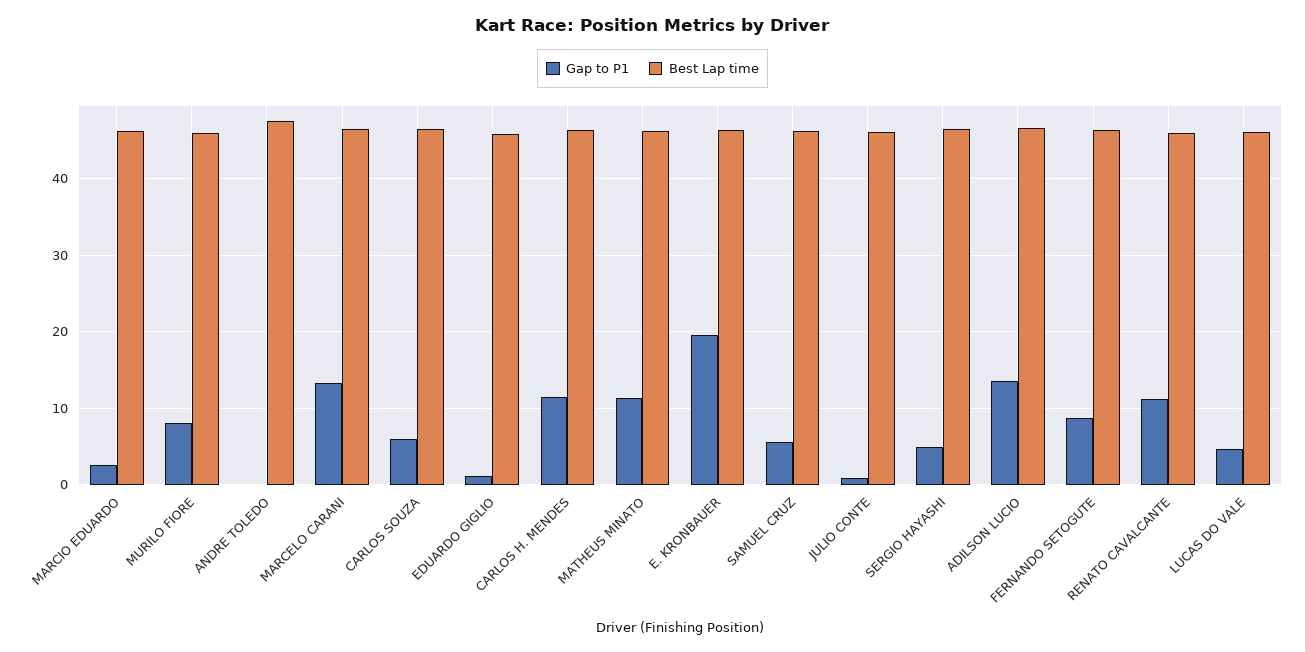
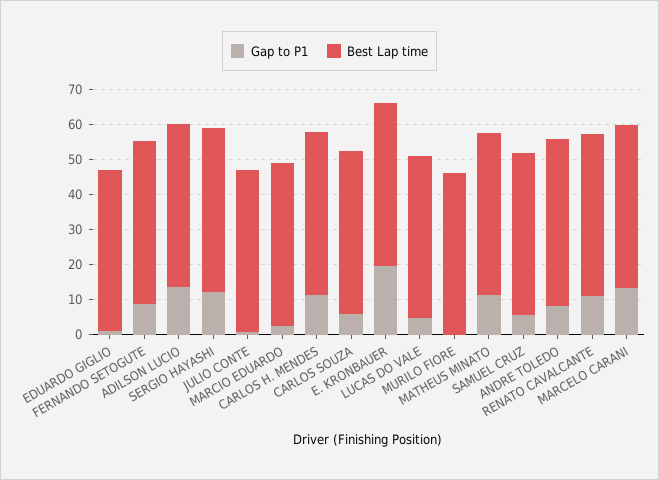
  {
    "Gap to P1": {
      "MARCIO EDUARDO": 3,
-     "MURILO FIORE": 8,
+     "MURILO FIORE": 0,
-     "ANDRE TOLEDO": 0,
+     "ANDRE TOLEDO": 7.5,
      "MARCELO CARANI": 13,
      "CARLOS SOUZA": 6,
      "EDUARDO GIGLIO": 1,
      "CARLOS H. MENDES": 11,
      "MATHEUS MINATO": 11,
      "E. KRONBAUER": 20,
      "SAMUEL CRUZ": 6,
      "JULIO CONTE": 1,
-     "SERGIO HAYASHI": 5,
+     "SERGIO HAYASHI": 12.5,
      "ADILSON LUCIO": 14,
      "FERNANDO SETOGUTE": 9,
      "RENATO CAVALCANTE": 11,
      "LUCAS DO VALE": 5
    },
    "Best Lap time": {
      "MARCIO EDUARDO": 46,
      "MURILO FIORE": 46,
      "ANDRE TOLEDO": 48,
      "MARCELO CARANI": 47,
      "CARLOS SOUZA": 47,
      "EDUARDO GIGLIO": 46,
      "CARLOS H. MENDES": 46,
      "MATHEUS MINATO": 46,
      "E. KRONBAUER": 46,
      "SAMUEL CRUZ": 46,
      "JULIO CONTE": 46,
      "SERGIO HAYASHI": 47,
      "ADILSON LUCIO": 47,
      "FERNANDO SETOGUTE": 46,
      "RENATO CAVALCANTE": 46,
      "LUCAS DO VALE": 46
    }
  }

